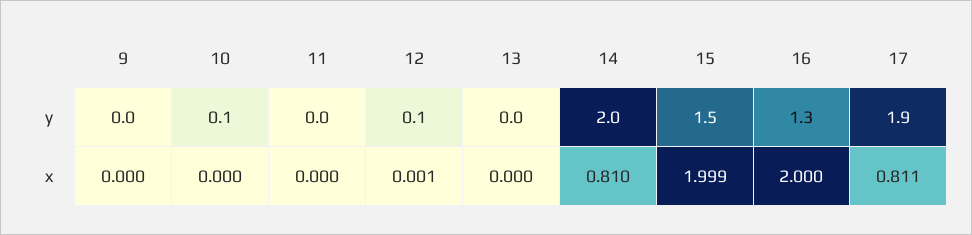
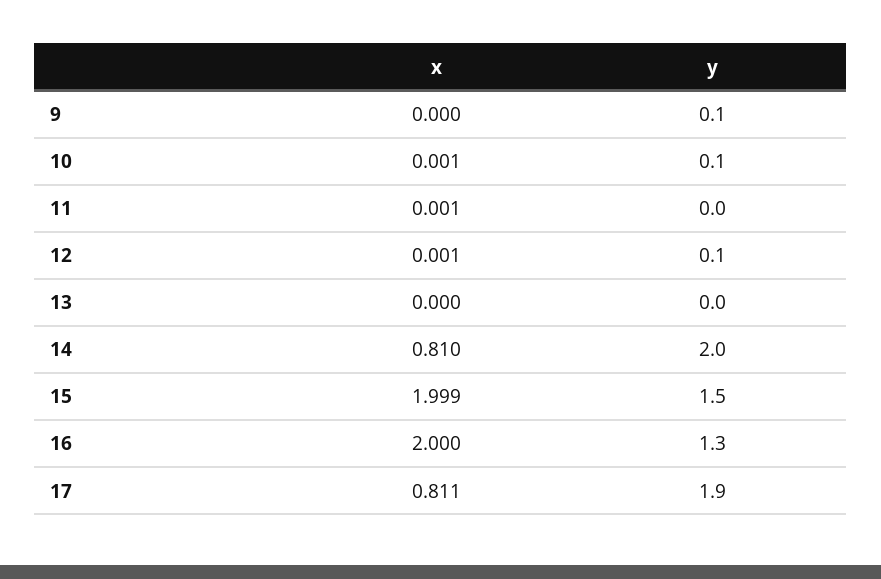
  {
    "9": {
-     "y": 0,
+     "y": 0.1,
      "x": 0
    },
    "10": {
      "y": 0.1,
-     "x": 0
+     "x": 0.001
    },
    "11": {
      "y": 0,
-     "x": 0
+     "x": 0.001
    },
    "12": {
      "y": 0.1,
      "x": 0.001
    },
    "13": {
      "y": 0,
      "x": 0
    },
    "14": {
      "y": 2,
      "x": 0.81
    },
    "15": {
      "y": 1.5,
      "x": 1.999
    },
    "16": {
      "y": 1.3,
      "x": 2
    },
    "17": {
      "y": 1.9,
      "x": 0.811
    }
  }

